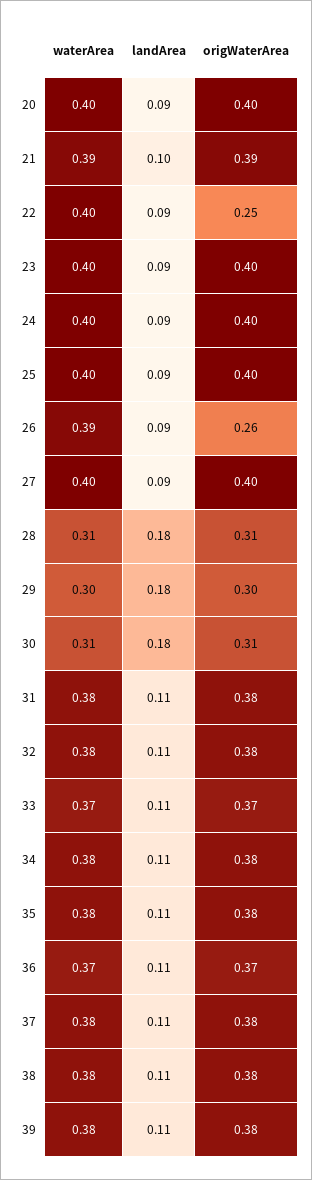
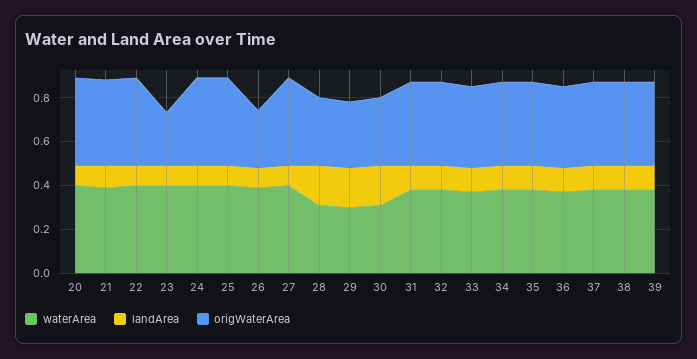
  {
    "waterArea": {
      "20": 0.4,
      "21": 0.39,
      "22": 0.4,
      "23": 0.4,
      "24": 0.4,
      "25": 0.4,
      "26": 0.39,
      "27": 0.4,
      "28": 0.31,
      "29": 0.3,
      "30": 0.31,
      "31": 0.38,
      "32": 0.38,
      "33": 0.37,
      "34": 0.38,
      "35": 0.38,
      "36": 0.37,
      "37": 0.38,
      "38": 0.38,
      "39": 0.38
    },
    "landArea": {
      "20": 0.09,
      "21": 0.1,
      "22": 0.09,
      "23": 0.09,
      "24": 0.09,
      "25": 0.09,
      "26": 0.09,
      "27": 0.09,
      "28": 0.18,
      "29": 0.18,
      "30": 0.18,
      "31": 0.11,
      "32": 0.11,
      "33": 0.11,
      "34": 0.11,
      "35": 0.11,
      "36": 0.11,
      "37": 0.11,
      "38": 0.11,
      "39": 0.11
    },
    "origWaterArea": {
      "20": 0.4,
      "21": 0.39,
-     "22": 0.25,
+     "22": 0.4,
-     "23": 0.4,
+     "23": 0.25,
      "24": 0.4,
      "25": 0.4,
      "26": 0.26,
      "27": 0.4,
      "28": 0.31,
      "29": 0.3,
      "30": 0.31,
      "31": 0.38,
      "32": 0.38,
      "33": 0.37,
      "34": 0.38,
      "35": 0.38,
      "36": 0.37,
      "37": 0.38,
      "38": 0.38,
      "39": 0.38
    }
  }

